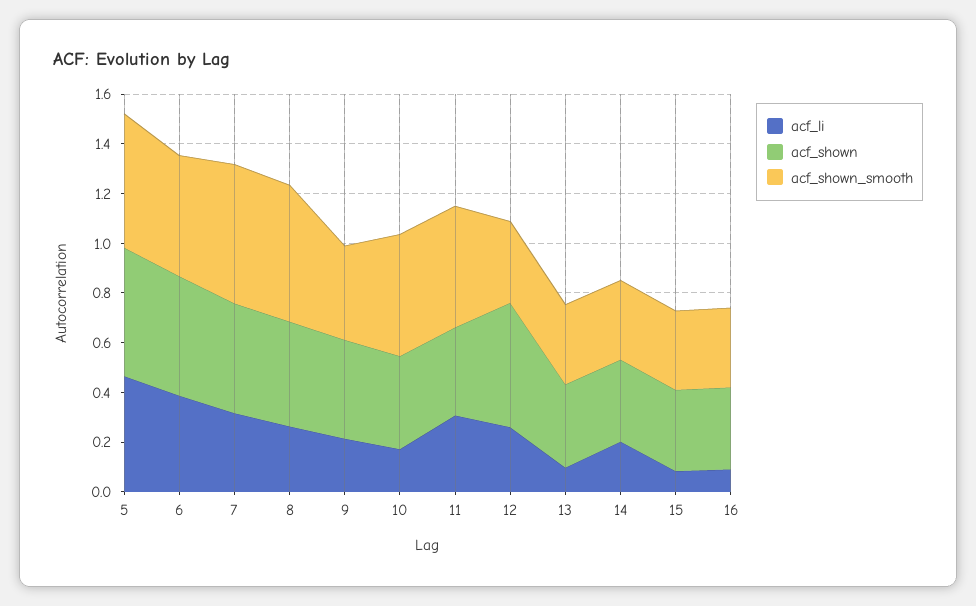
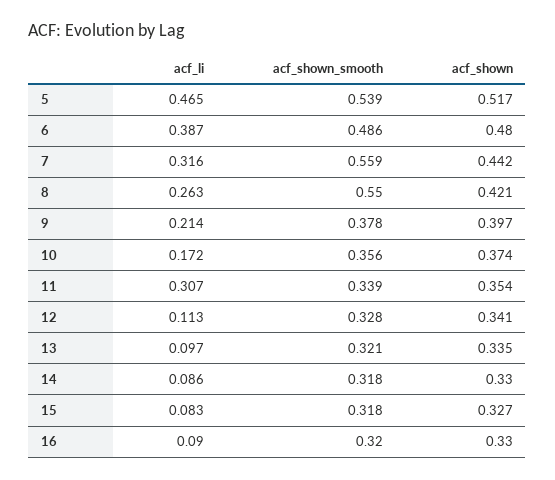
  {
    "acf_li": {
      "5": 0.465,
      "6": 0.387,
      "7": 0.316,
      "8": 0.263,
      "9": 0.214,
      "10": 0.172,
      "11": 0.307,
-     "12": 0.25,
+     "12": 0.113,
      "13": 0.097,
-     "14": 0.2,
+     "14": 0.086,
      "15": 0.083,
      "16": 0.09
    },
    "acf_shown": {
      "5": 0.517,
      "6": 0.48,
      "7": 0.442,
      "8": 0.421,
      "9": 0.397,
      "10": 0.374,
      "11": 0.354,
-     "12": 0.5,
+     "12": 0.341,
      "13": 0.335,
      "14": 0.33,
      "15": 0.327,
      "16": 0.33
    },
    "acf_shown_smooth": {
      "5": 0.539,
      "6": 0.486,
      "7": 0.559,
      "8": 0.55,
      "9": 0.378,
-     "10": 0.5,
+     "10": 0.356,
-     "11": 0.5,
+     "11": 0.339,
      "12": 0.328,
      "13": 0.321,
      "14": 0.318,
      "15": 0.318,
      "16": 0.32
    }
  }

